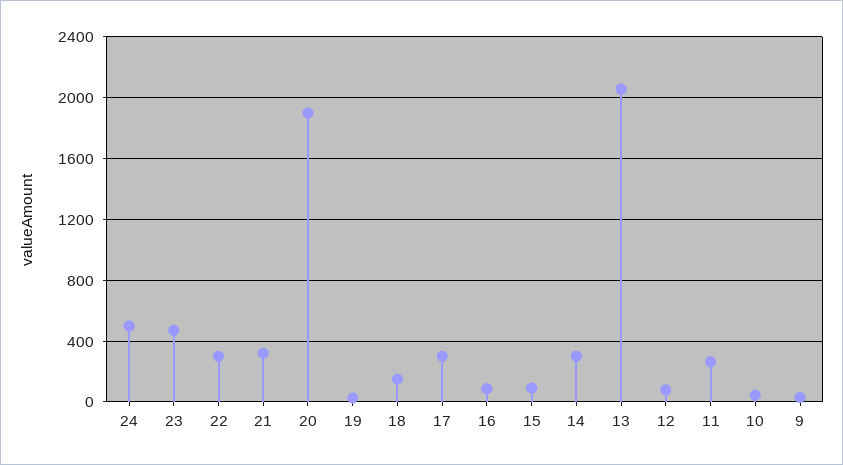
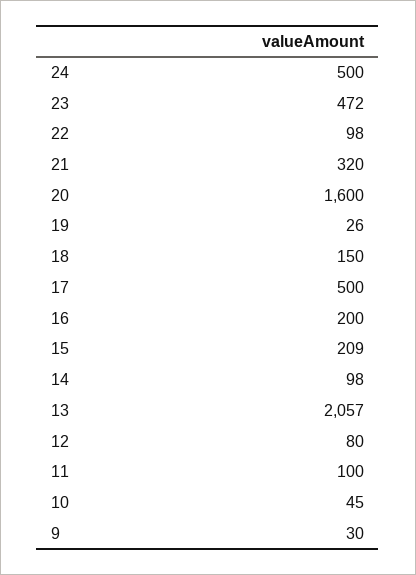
  {
    "24": 500,
    "23": 472,
-   "22": 300,
+   "22": 98,
    "21": 320,
-   "20": 1900,
+   "20": 1600,
    "19": 26,
    "18": 150,
-   "17": 300,
+   "17": 500,
-   "16": 100,
+   "16": 200,
-   "15": 100,
+   "15": 209,
-   "14": 300,
+   "14": 98,
    "13": 2057,
    "12": 80,
-   "11": 250,
+   "11": 100,
    "10": 45,
    "9": 30
  }

